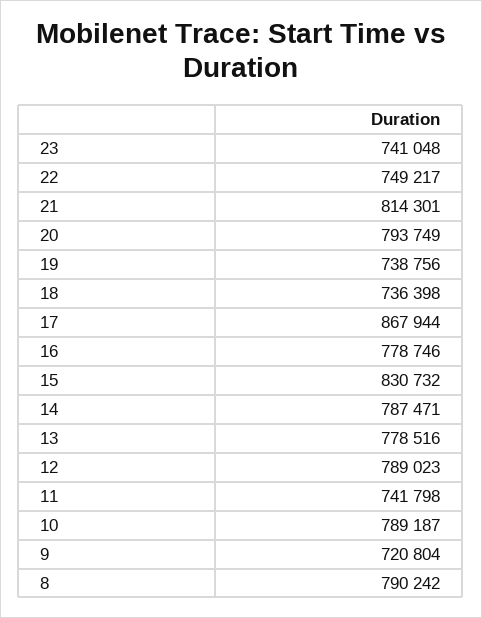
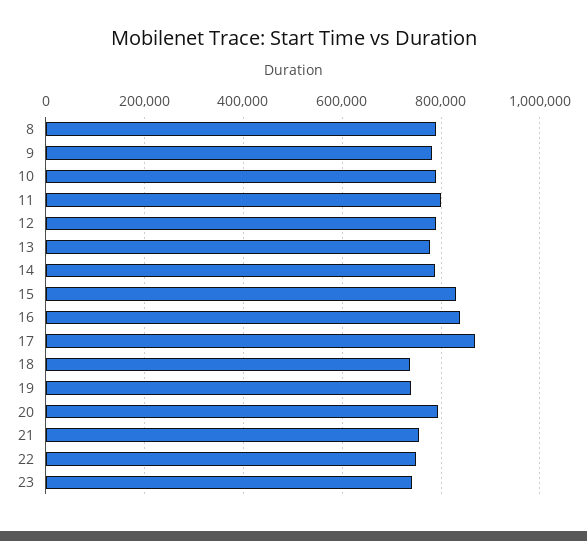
  {
    "23": 741048,
    "22": 749217,
-   "21": 814301,
+   "21": 760000,
    "20": 793749,
    "19": 738756,
    "18": 736398,
    "17": 867944,
-   "16": 778746,
+   "16": 840000,
    "15": 830732,
    "14": 787471,
    "13": 778516,
    "12": 789023,
-   "11": 741798,
+   "11": 800000,
    "10": 789187,
-   "9": 720804,
+   "9": 780000,
    "8": 790242
  }

